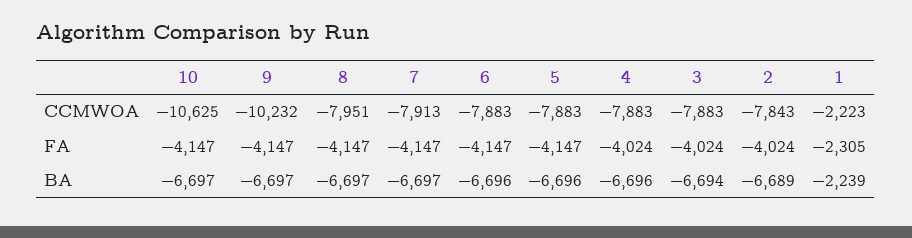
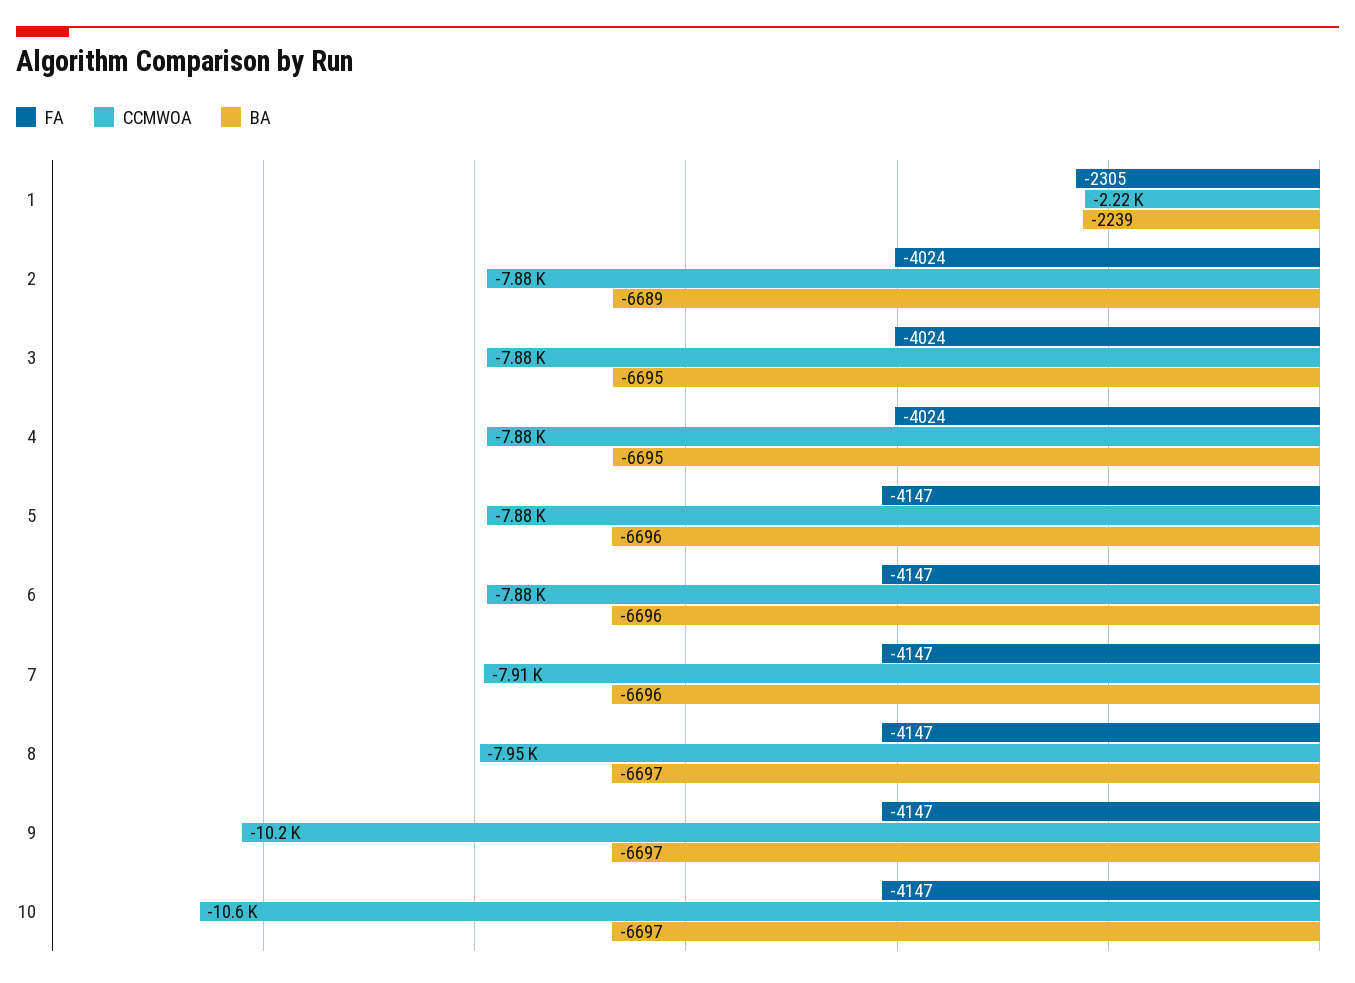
  {
    "CCMWOA": {
      "10": -10625,
      "9": -10232,
      "8": -7951,
      "7": -7913,
      "6": -7883,
      "5": -7883,
      "4": -7883,
      "3": -7883,
-     "2": -7843,
+     "2": -7880,
      "1": -2223
    },
    "FA": {
      "10": -4147,
      "9": -4147,
      "8": -4147,
      "7": -4147,
      "6": -4147,
      "5": -4147,
      "4": -4024,
      "3": -4024,
      "2": -4024,
      "1": -2305
    },
    "BA": {
      "10": -6697,
      "9": -6697,
      "8": -6697,
-     "7": -6697,
+     "7": -6696,
      "6": -6696,
      "5": -6696,
-     "4": -6696,
+     "4": -6695,
-     "3": -6694,
+     "3": -6695,
      "2": -6689,
      "1": -2239
    }
  }

